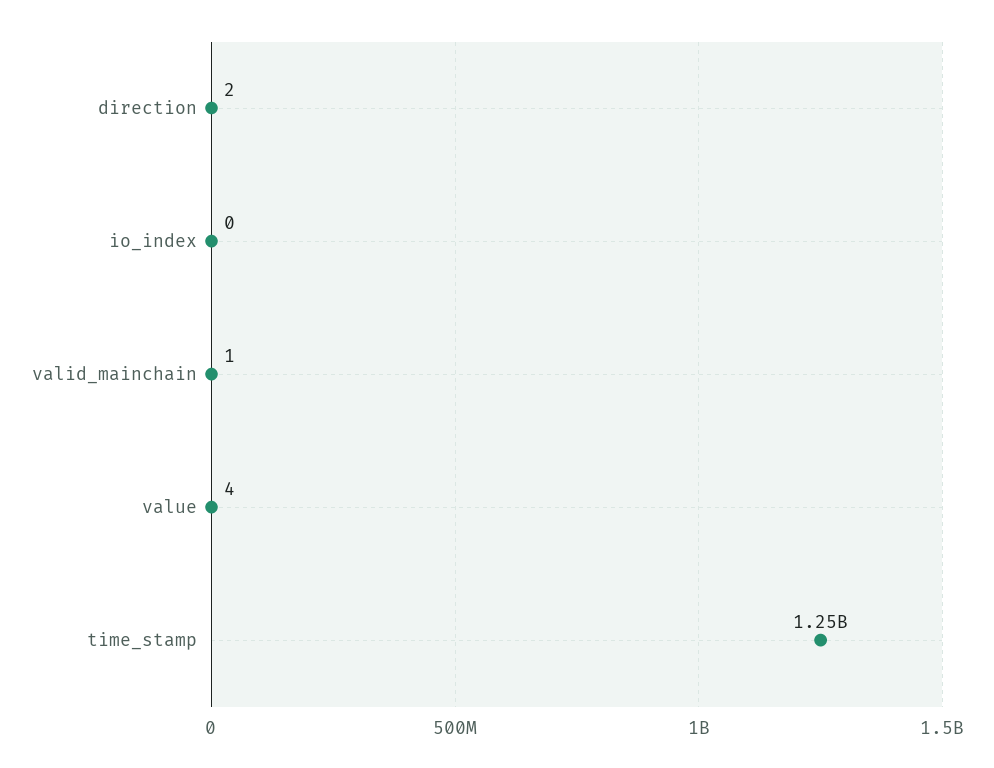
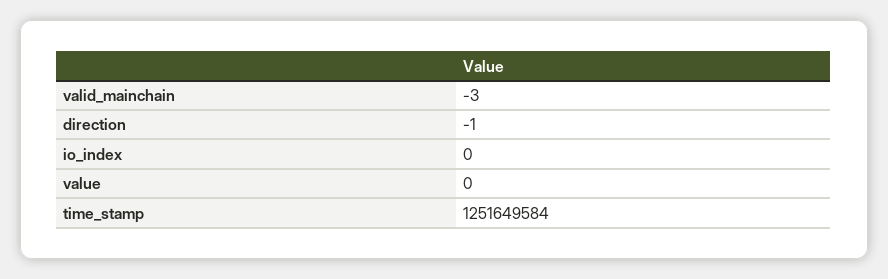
  {
-   "direction": 2,
+   "direction": -1,
    "io_index": 0,
-   "valid_mainchain": 1,
+   "valid_mainchain": -3,
-   "value": 4,
+   "value": 0,
    "time_stamp": 1251649584
  }

